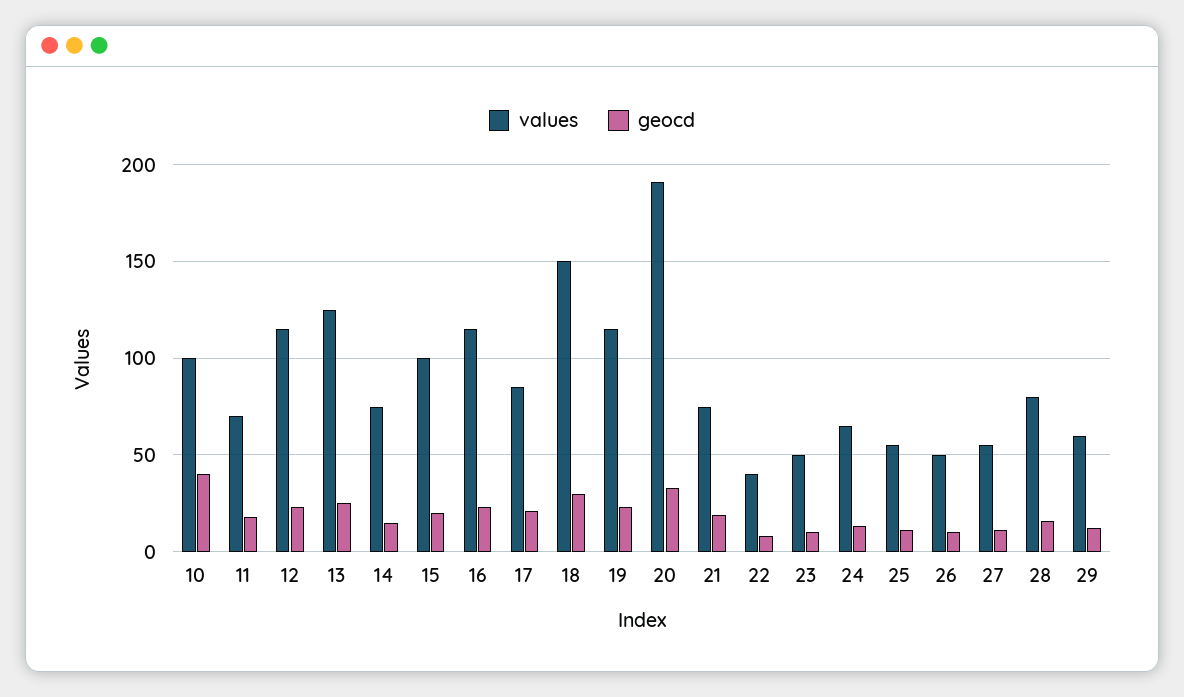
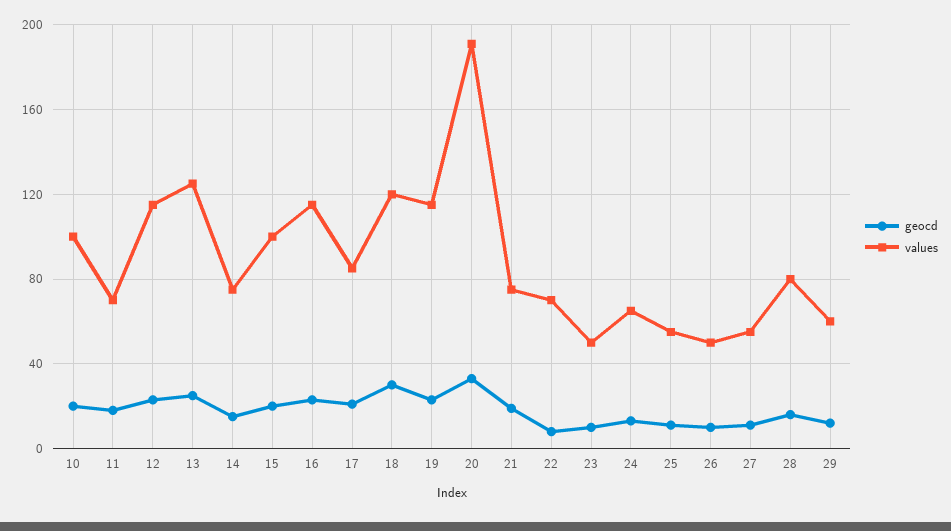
  {
    "values": {
      "10": 100,
      "11": 70,
      "12": 115,
      "13": 125,
      "14": 75,
      "15": 100,
      "16": 115,
      "17": 85,
-     "18": 150,
+     "18": 120,
      "19": 115,
      "20": 190,
      "21": 75,
-     "22": 40,
+     "22": 70,
      "23": 50,
      "24": 65,
      "25": 55,
      "26": 50,
      "27": 55,
      "28": 80,
      "29": 60
    },
    "geocd": {
-     "10": 40,
+     "10": 20,
      "11": 20,
      "12": 25,
      "13": 25,
      "14": 15,
      "15": 20,
      "16": 25,
      "17": 20,
      "18": 30,
      "19": 25,
      "20": 35,
      "21": 20,
      "22": 10,
      "23": 10,
      "24": 15,
      "25": 10,
      "26": 10,
      "27": 10,
      "28": 15,
      "29": 10
    }
  }

